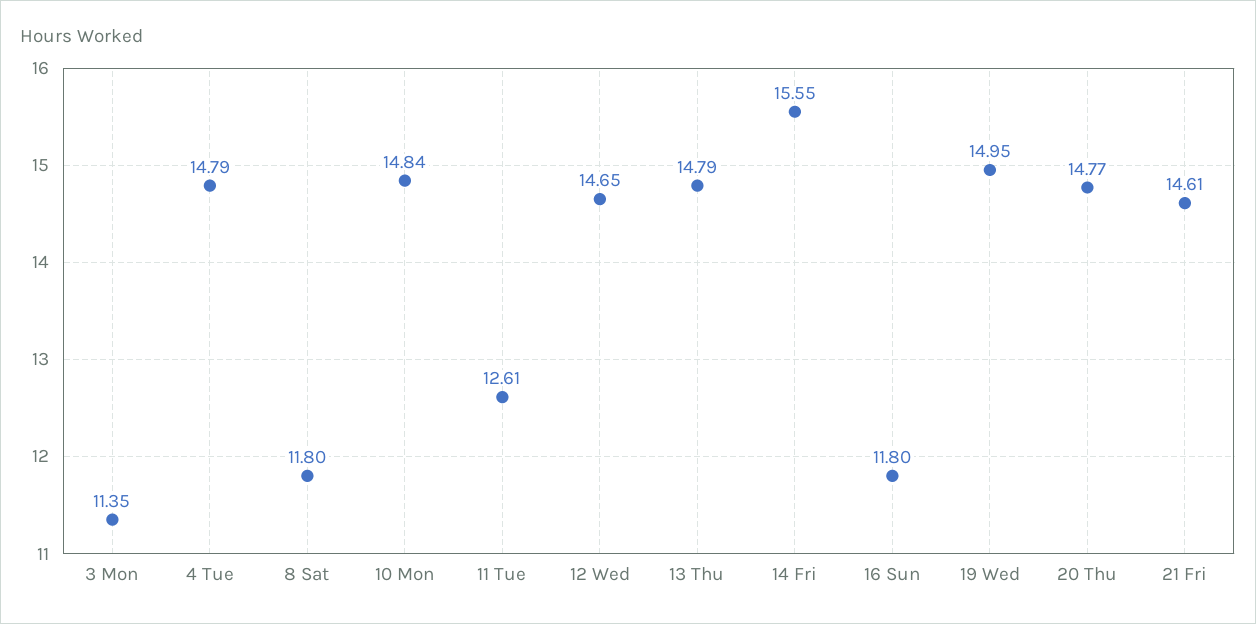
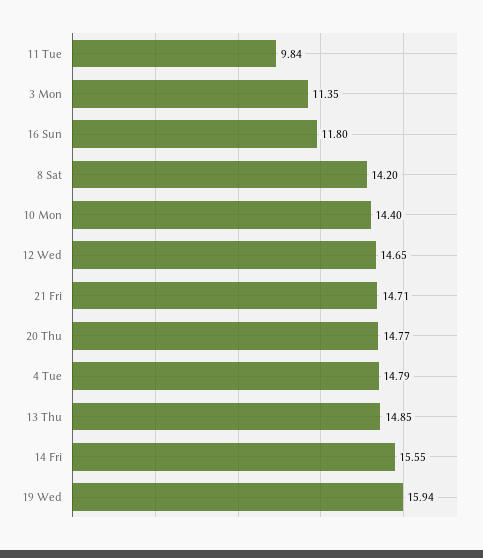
  {
    "3 Mon": 11.35,
    "4 Tue": 14.79,
-   "8 Sat": 11.8,
+   "8 Sat": 14.2,
-   "10 Mon": 14.84,
+   "10 Mon": 14.4,
-   "11 Tue": 12.61,
+   "11 Tue": 9.84,
    "12 Wed": 14.65,
-   "13 Thu": 14.79,
+   "13 Thu": 14.85,
    "14 Fri": 15.55,
    "16 Sun": 11.8,
-   "19 Wed": 14.95,
+   "19 Wed": 15.94,
    "20 Thu": 14.77,
-   "21 Fri": 14.61
+   "21 Fri": 14.71
  }

